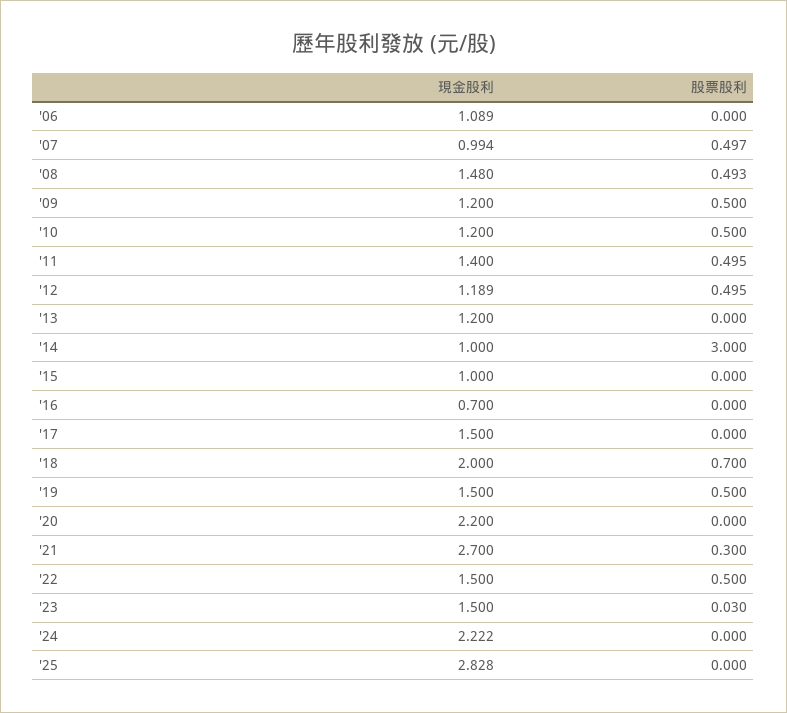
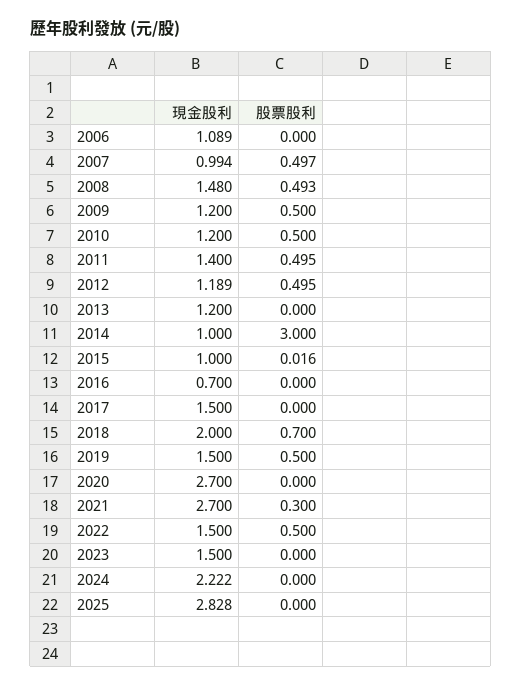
  {
    "現金股利": {
      "'06": 1.089,
      "'07": 0.994,
      "'08": 1.48,
      "'09": 1.2,
      "'10": 1.2,
      "'11": 1.4,
      "'12": 1.189,
      "'13": 1.2,
      "'14": 1,
      "'15": 1,
      "'16": 0.7,
      "'17": 1.5,
      "'18": 2,
      "'19": 1.5,
-     "'20": 2.2,
+     "'20": 2.7,
      "'21": 2.7,
      "'22": 1.5,
      "'23": 1.5,
      "'24": 2.222,
      "'25": 2.828
    },
    "股票股利": {
      "'06": 0,
      "'07": 0.497,
      "'08": 0.493,
      "'09": 0.5,
      "'10": 0.5,
      "'11": 0.495,
      "'12": 0.495,
      "'13": 0,
      "'14": 3,
-     "'15": 0,
+     "'15": 0.016,
      "'16": 0,
      "'17": 0,
      "'18": 0.7,
      "'19": 0.5,
      "'20": 0,
      "'21": 0.3,
      "'22": 0.5,
-     "'23": 0.03,
+     "'23": 0,
      "'24": 0,
      "'25": 0
    }
  }

